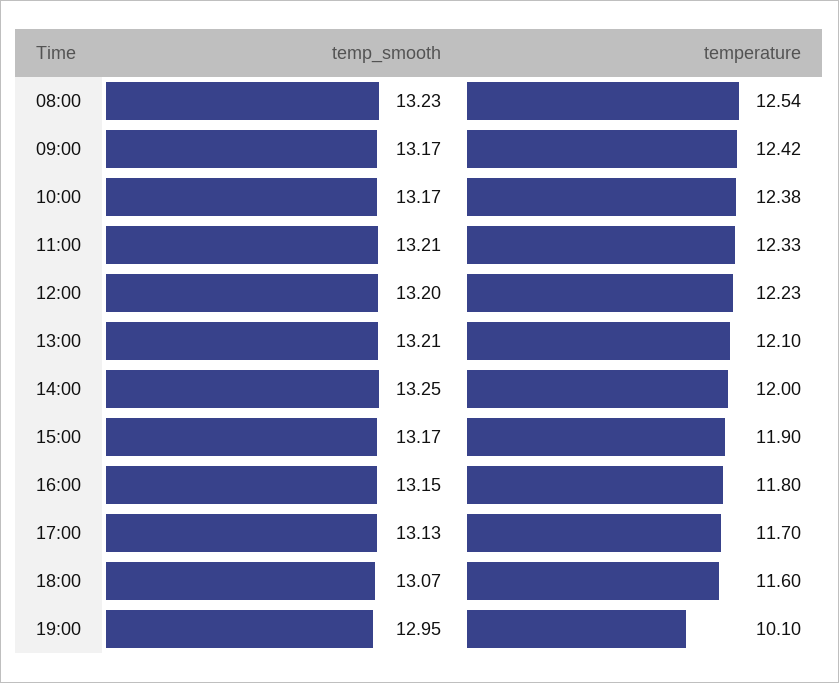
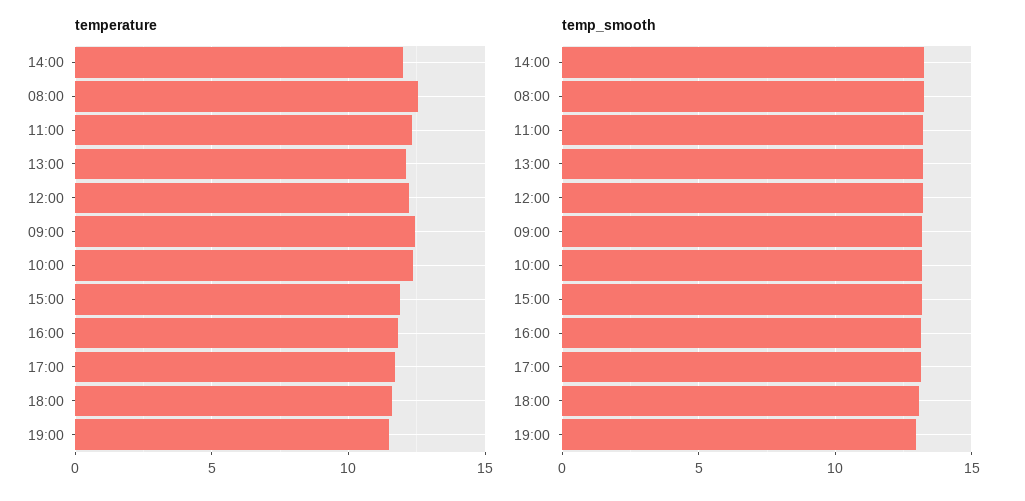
  {
    "temp_smooth": {
      "08:00": 13.23,
      "09:00": 13.17,
      "10:00": 13.17,
      "11:00": 13.21,
      "12:00": 13.2,
      "13:00": 13.21,
      "14:00": 13.25,
      "15:00": 13.17,
      "16:00": 13.15,
      "17:00": 13.13,
      "18:00": 13.07,
      "19:00": 12.95
    },
    "temperature": {
      "08:00": 12.54,
      "09:00": 12.42,
      "10:00": 12.38,
      "11:00": 12.33,
      "12:00": 12.23,
      "13:00": 12.1,
      "14:00": 12,
      "15:00": 11.9,
      "16:00": 11.8,
      "17:00": 11.7,
      "18:00": 11.6,
-     "19:00": 10.1
+     "19:00": 11.5
    }
  }

